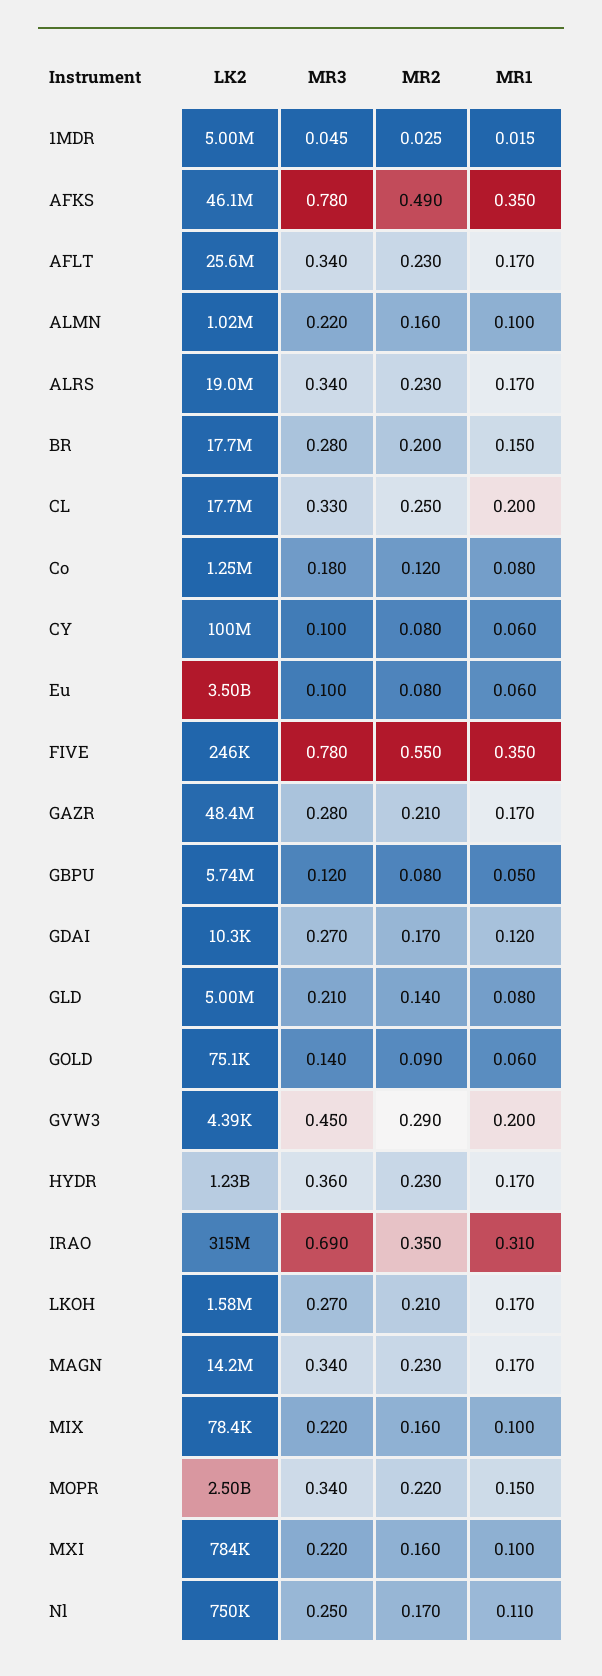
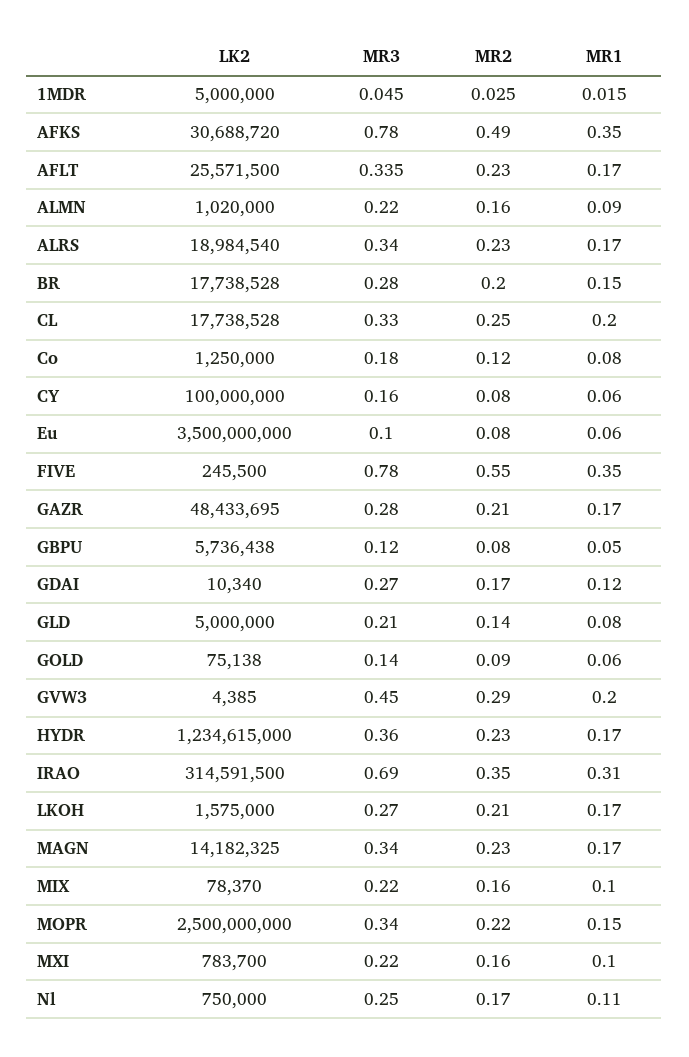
  {
    "LK2": {
      "1MDR": 5000000,
-     "AFKS": 46100000,
+     "AFKS": 30688720,
      "AFLT": 25571500,
      "ALMN": 1020000,
      "ALRS": 18984540,
      "BR": 17738528,
      "CL": 17738528,
      "Co": 1250000,
      "CY": 100000000,
      "Eu": 3500000000,
      "FIVE": 245500,
      "GAZR": 48433695,
      "GBPU": 5736438,
      "GDAI": 10340,
      "GLD": 5000000,
      "GOLD": 75138,
      "GVW3": 4385,
      "HYDR": 1234615000,
      "IRAO": 314591500,
      "LKOH": 1575000,
      "MAGN": 14182325,
      "MIX": 78370,
      "MOPR": 2500000000,
      "MXI": 783700,
      "Nl": 750000
    },
    "MR3": {
      "1MDR": 0.045,
      "AFKS": 0.78,
-     "AFLT": 0.34,
+     "AFLT": 0.335,
      "ALMN": 0.22,
      "ALRS": 0.34,
      "BR": 0.28,
      "CL": 0.33,
      "Co": 0.18,
-     "CY": 0.1,
+     "CY": 0.16,
      "Eu": 0.1,
      "FIVE": 0.78,
      "GAZR": 0.28,
      "GBPU": 0.12,
      "GDAI": 0.27,
      "GLD": 0.21,
      "GOLD": 0.14,
      "GVW3": 0.45,
      "HYDR": 0.36,
      "IRAO": 0.69,
      "LKOH": 0.27,
      "MAGN": 0.34,
      "MIX": 0.22,
      "MOPR": 0.34,
      "MXI": 0.22,
      "Nl": 0.25
    },
    "MR2": {
      "1MDR": 0.025,
      "AFKS": 0.49,
      "AFLT": 0.23,
      "ALMN": 0.16,
      "ALRS": 0.23,
      "BR": 0.2,
      "CL": 0.25,
      "Co": 0.12,
      "CY": 0.08,
      "Eu": 0.08,
      "FIVE": 0.55,
      "GAZR": 0.21,
      "GBPU": 0.08,
      "GDAI": 0.17,
      "GLD": 0.14,
      "GOLD": 0.09,
      "GVW3": 0.29,
      "HYDR": 0.23,
      "IRAO": 0.35,
      "LKOH": 0.21,
      "MAGN": 0.23,
      "MIX": 0.16,
      "MOPR": 0.22,
      "MXI": 0.16,
      "Nl": 0.17
    },
    "MR1": {
      "1MDR": 0.015,
      "AFKS": 0.35,
      "AFLT": 0.17,
-     "ALMN": 0.1,
+     "ALMN": 0.09,
      "ALRS": 0.17,
      "BR": 0.15,
      "CL": 0.2,
      "Co": 0.08,
      "CY": 0.06,
      "Eu": 0.06,
      "FIVE": 0.35,
      "GAZR": 0.17,
      "GBPU": 0.05,
      "GDAI": 0.12,
      "GLD": 0.08,
      "GOLD": 0.06,
      "GVW3": 0.2,
      "HYDR": 0.17,
      "IRAO": 0.31,
      "LKOH": 0.17,
      "MAGN": 0.17,
      "MIX": 0.1,
      "MOPR": 0.15,
      "MXI": 0.1,
      "Nl": 0.11
    }
  }

